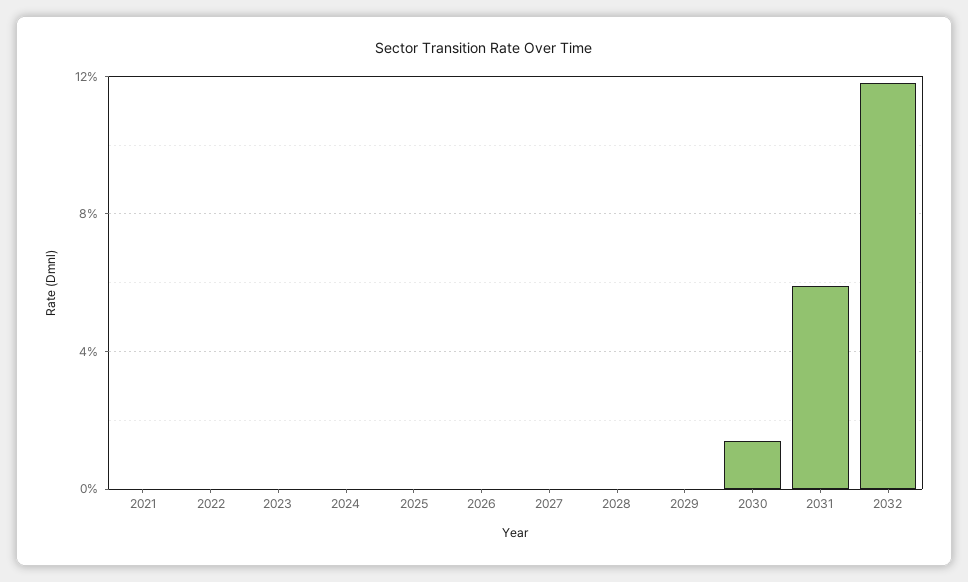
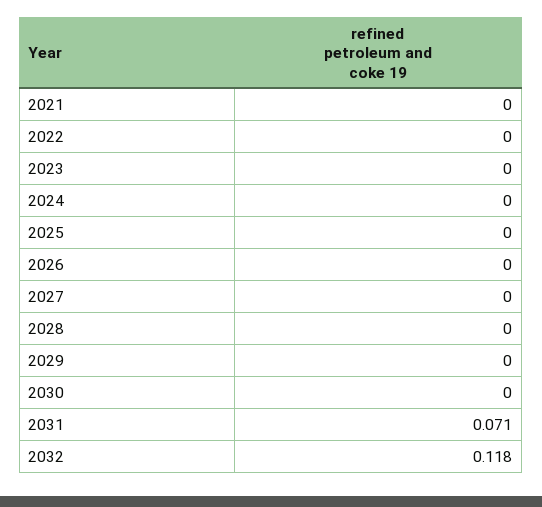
  {
    "2021": 0,
    "2022": 0,
    "2023": 0,
    "2024": 0,
    "2025": 0,
    "2026": 0,
    "2027": 0,
    "2028": 0,
    "2029": 0,
-   "2030": 0.015,
+   "2030": 0,
-   "2031": 0.06,
+   "2031": 0.071,
    "2032": 0.118
  }

